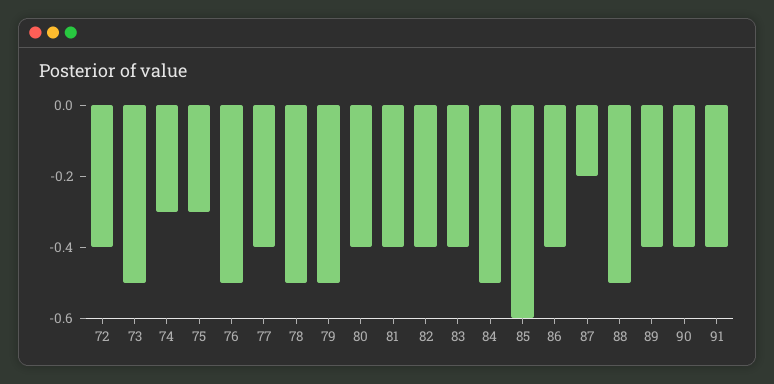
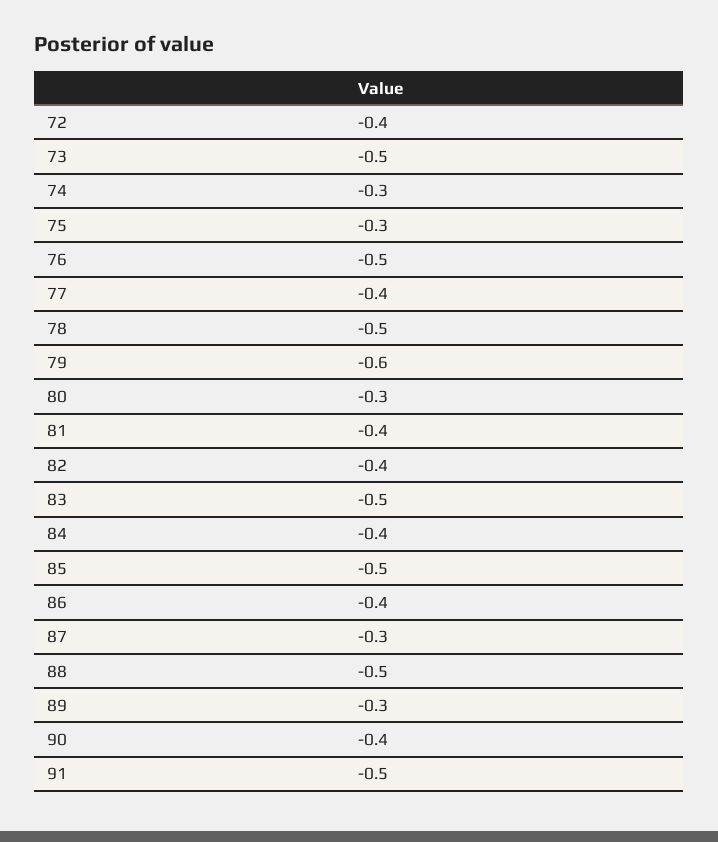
  {
    "72": -0.4,
    "73": -0.5,
    "74": -0.3,
    "75": -0.3,
    "76": -0.5,
    "77": -0.4,
    "78": -0.5,
-   "79": -0.5,
+   "79": -0.6,
-   "80": -0.4,
+   "80": -0.3,
    "81": -0.4,
    "82": -0.4,
-   "83": -0.4,
+   "83": -0.5,
-   "84": -0.5,
+   "84": -0.4,
-   "85": -0.6,
+   "85": -0.5,
    "86": -0.4,
-   "87": -0.2,
+   "87": -0.3,
    "88": -0.5,
-   "89": -0.4,
+   "89": -0.3,
    "90": -0.4,
-   "91": -0.4
+   "91": -0.5
  }

